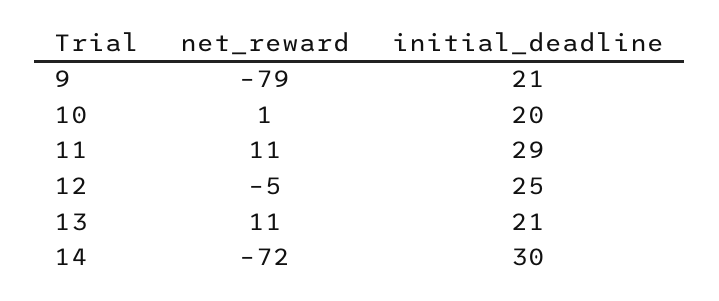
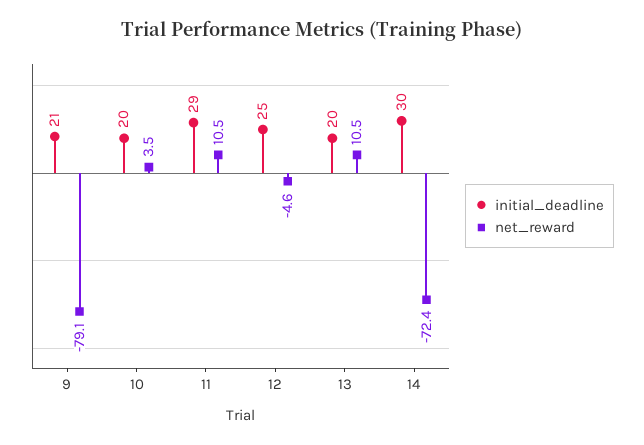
  {
    "net_reward": {
      "9": -79.1,
-     "10": 1,
+     "10": 3.5,
      "11": 10.5,
      "12": -4.6,
      "13": 10.5,
      "14": -72.4
    },
    "initial_deadline": {
      "9": 21,
      "10": 20,
      "11": 29,
      "12": 25,
-     "13": 21,
+     "13": 20,
      "14": 30
    }
  }

